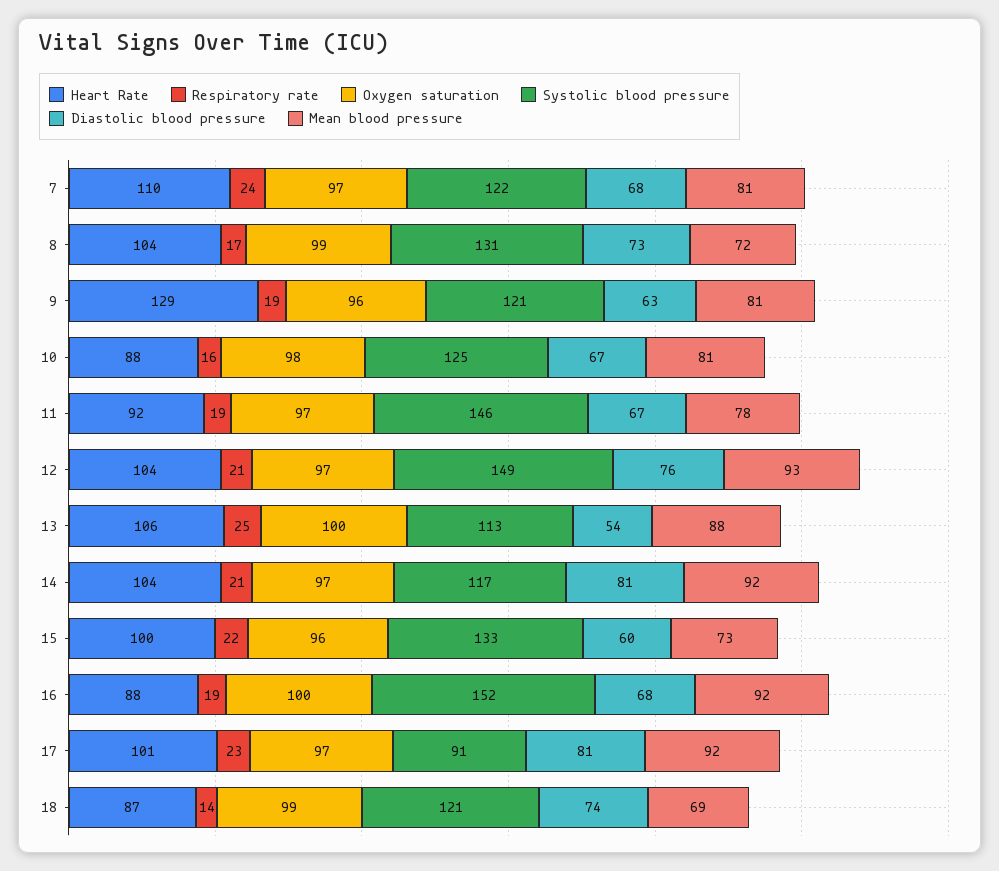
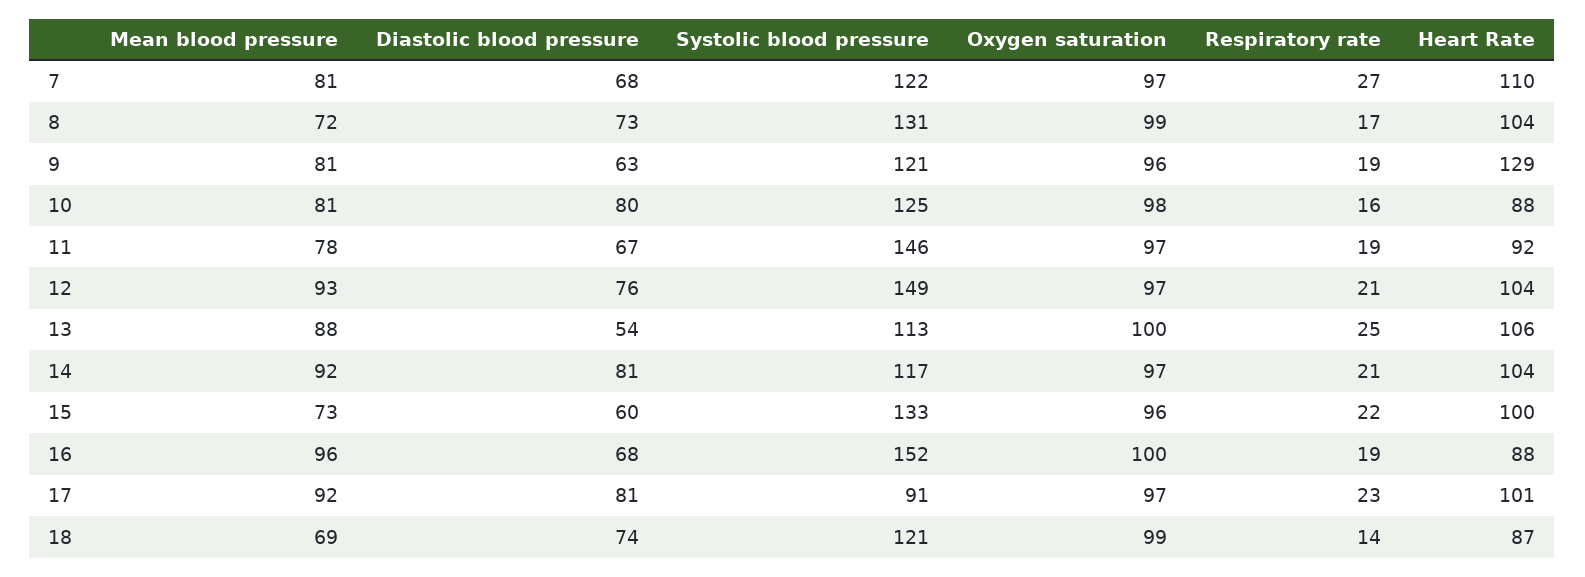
  {
    "Heart Rate": {
      "7": 110,
      "8": 104,
      "9": 129,
      "10": 88,
      "11": 92,
      "12": 104,
      "13": 106,
      "14": 104,
      "15": 100,
      "16": 88,
      "17": 101,
      "18": 87
    },
    "Respiratory rate": {
-     "7": 24,
+     "7": 27,
      "8": 17,
      "9": 19,
      "10": 16,
      "11": 19,
      "12": 21,
      "13": 25,
      "14": 21,
      "15": 22,
      "16": 19,
      "17": 23,
      "18": 14
    },
    "Oxygen saturation": {
      "7": 97,
      "8": 99,
      "9": 96,
      "10": 98,
      "11": 97,
      "12": 97,
      "13": 100,
      "14": 97,
      "15": 96,
      "16": 100,
      "17": 97,
      "18": 99
    },
    "Systolic blood pressure": {
      "7": 122,
      "8": 131,
      "9": 121,
      "10": 125,
      "11": 146,
      "12": 149,
      "13": 113,
      "14": 117,
      "15": 133,
      "16": 152,
      "17": 91,
      "18": 121
    },
    "Diastolic blood pressure": {
      "7": 68,
      "8": 73,
      "9": 63,
-     "10": 67,
+     "10": 80,
      "11": 67,
      "12": 76,
      "13": 54,
      "14": 81,
      "15": 60,
      "16": 68,
      "17": 81,
      "18": 74
    },
    "Mean blood pressure": {
      "7": 81,
      "8": 72,
      "9": 81,
      "10": 81,
      "11": 78,
      "12": 93,
      "13": 88,
      "14": 92,
      "15": 73,
-     "16": 92,
+     "16": 96,
      "17": 92,
      "18": 69
    }
  }

